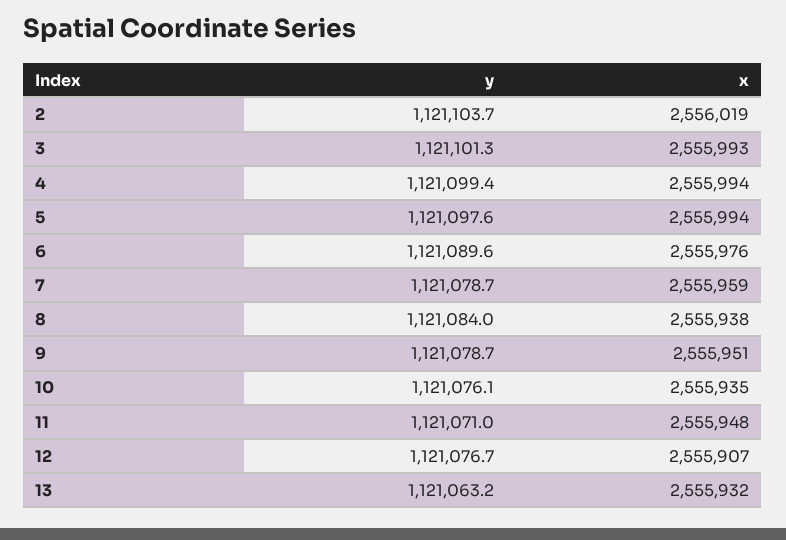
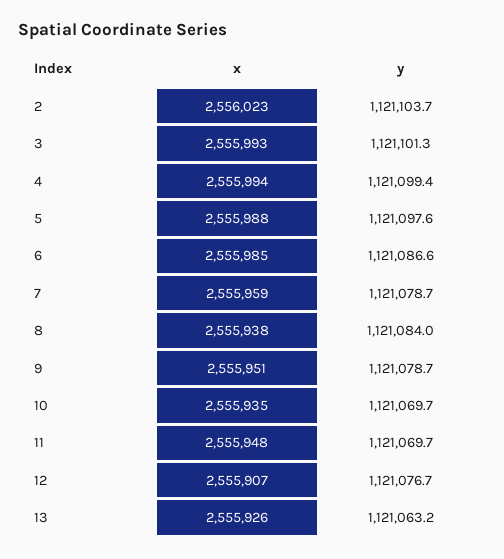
  {
    "y": {
      "2": 1121103.7,
      "3": 1121101.3,
      "4": 1121099.4,
      "5": 1121097.6,
-     "6": 1121089.6,
+     "6": 1121086.6,
      "7": 1121078.7,
      "8": 1121084,
      "9": 1121078.7,
-     "10": 1121076.1,
+     "10": 1121069.7,
-     "11": 1121071,
+     "11": 1121069.7,
      "12": 1121076.7,
      "13": 1121063.2
    },
    "x": {
-     "2": 2556019,
+     "2": 2556023,
      "3": 2555993,
      "4": 2555994,
-     "5": 2555994,
+     "5": 2555988,
-     "6": 2555976,
+     "6": 2555985,
      "7": 2555959,
      "8": 2555938,
      "9": 2555951,
      "10": 2555935,
      "11": 2555948,
      "12": 2555907,
-     "13": 2555932
+     "13": 2555926
    }
  }

